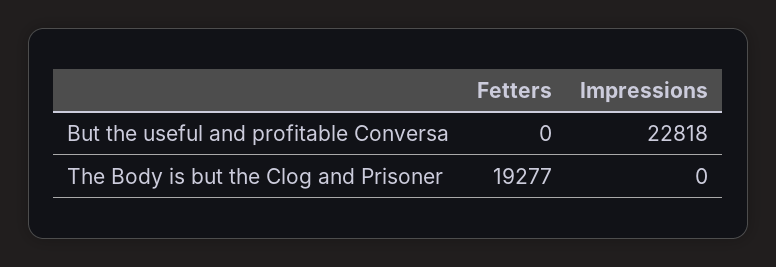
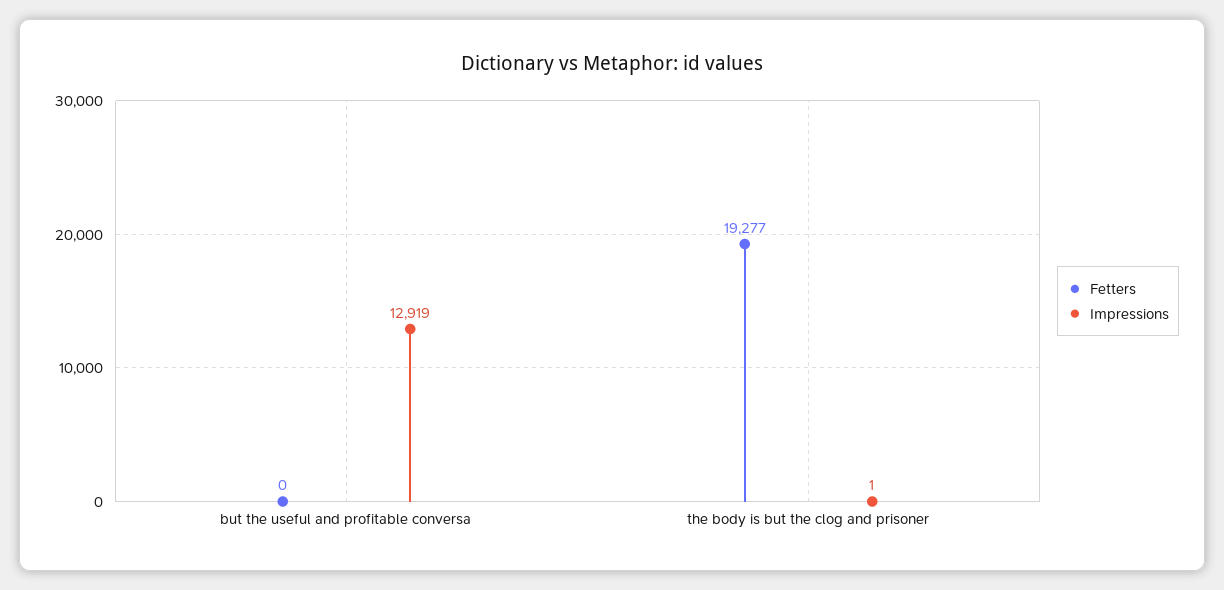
  {
    "Fetters": {
      "But the useful and profitable Conversa": 0,
      "The Body is but the Clog and Prisoner": 19277
    },
    "Impressions": {
-     "But the useful and profitable Conversa": 22818,
+     "But the useful and profitable Conversa": 12919,
-     "The Body is but the Clog and Prisoner": 0
+     "The Body is but the Clog and Prisoner": 1
    }
  }

